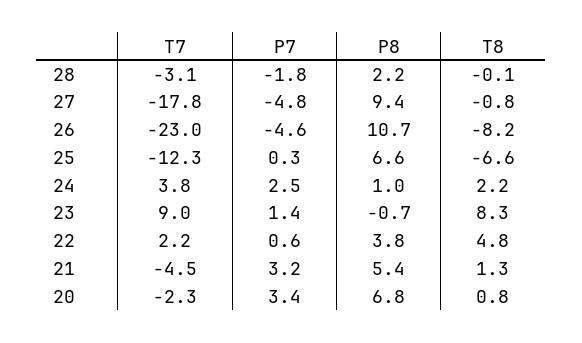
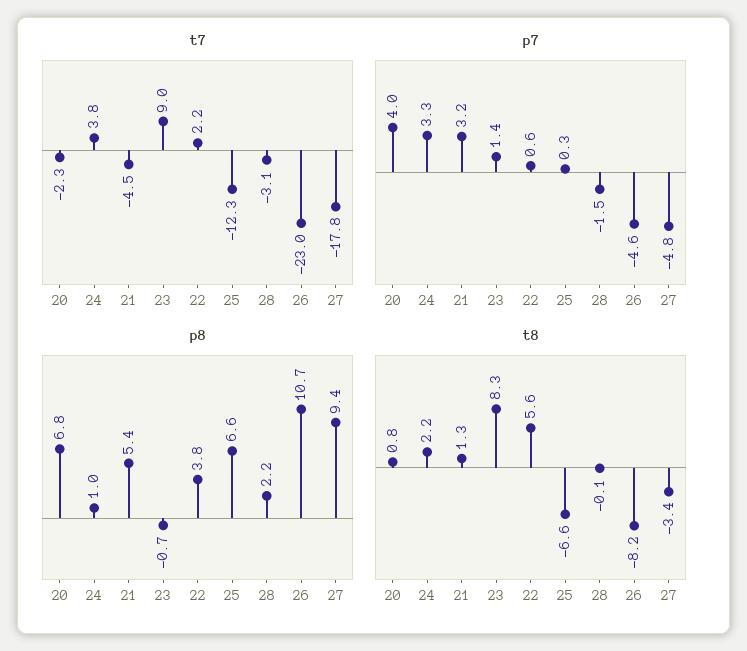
  {
    "T7": {
      "28": -3.1,
      "27": -17.8,
      "26": -23,
      "25": -12.3,
      "24": 3.8,
      "23": 9,
      "22": 2.2,
      "21": -4.5,
      "20": -2.3
    },
    "P7": {
-     "28": -1.8,
+     "28": -1.5,
      "27": -4.8,
      "26": -4.6,
      "25": 0.3,
-     "24": 2.5,
+     "24": 3.3,
      "23": 1.4,
      "22": 0.6,
      "21": 3.2,
-     "20": 3.4
+     "20": 4
    },
    "P8": {
      "28": 2.2,
      "27": 9.4,
      "26": 10.7,
      "25": 6.6,
      "24": 1,
      "23": -0.7,
      "22": 3.8,
      "21": 5.4,
      "20": 6.8
    },
    "T8": {
      "28": -0.1,
-     "27": -0.8,
+     "27": -3.4,
      "26": -8.2,
      "25": -6.6,
      "24": 2.2,
      "23": 8.3,
-     "22": 4.8,
+     "22": 5.6,
      "21": 1.3,
      "20": 0.8
    }
  }

